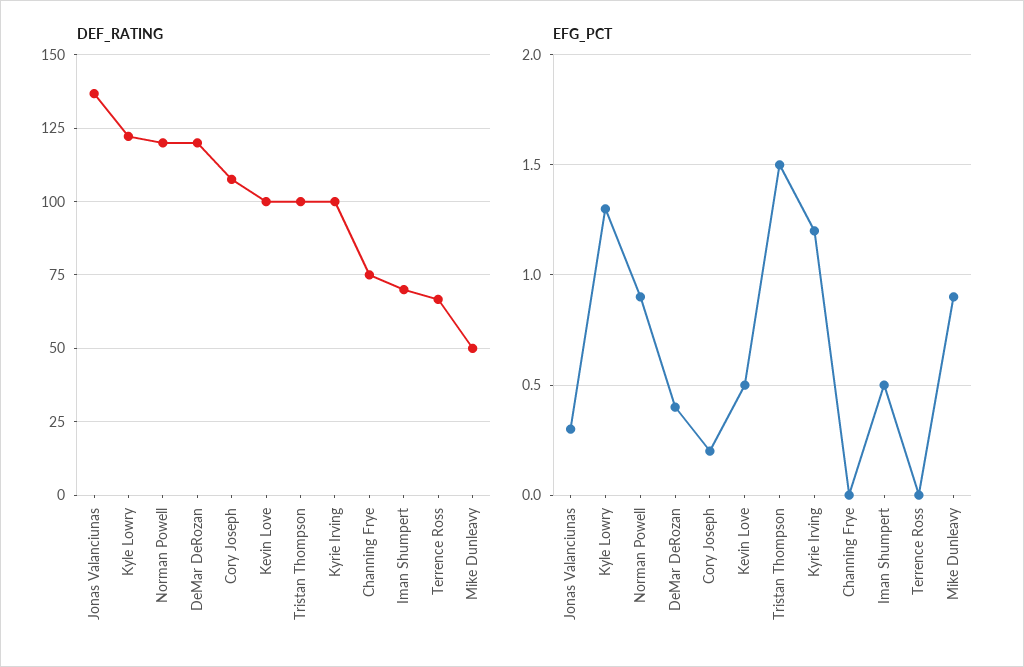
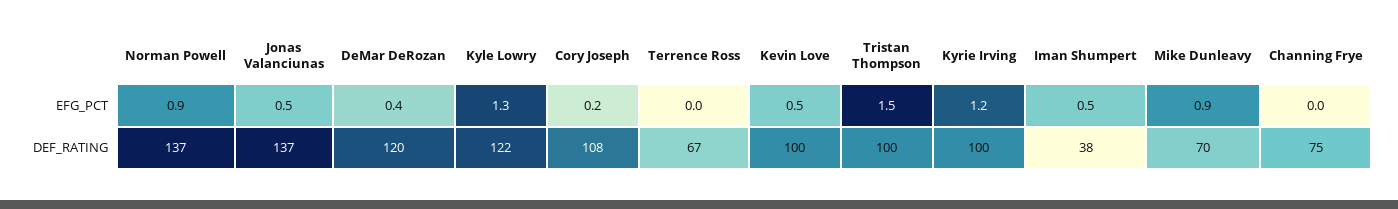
  {
    "DEF_RATING": {
      "Jonas Valanciunas": 137,
      "Kyle Lowry": 122,
-     "Norman Powell": 120,
+     "Norman Powell": 137,
      "DeMar DeRozan": 120,
      "Cory Joseph": 108,
      "Kevin Love": 100,
      "Tristan Thompson": 100,
      "Kyrie Irving": 100,
      "Channing Frye": 75,
-     "Iman Shumpert": 70,
+     "Iman Shumpert": 38,
      "Terrence Ross": 67,
-     "Mike Dunleavy": 50
+     "Mike Dunleavy": 70
    },
    "EFG_PCT": {
-     "Jonas Valanciunas": 0.3,
+     "Jonas Valanciunas": 0.5,
      "Kyle Lowry": 1.3,
      "Norman Powell": 0.9,
      "DeMar DeRozan": 0.4,
      "Cory Joseph": 0.2,
      "Kevin Love": 0.5,
      "Tristan Thompson": 1.5,
      "Kyrie Irving": 1.2,
      "Channing Frye": 0,
      "Iman Shumpert": 0.5,
      "Terrence Ross": 0,
      "Mike Dunleavy": 0.9
    }
  }

